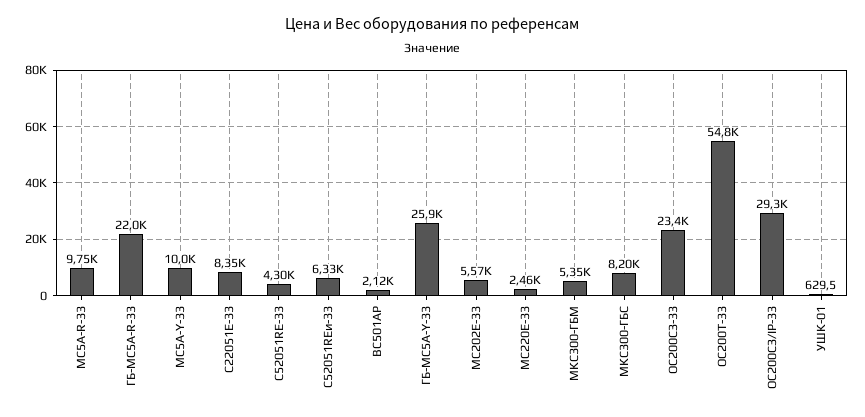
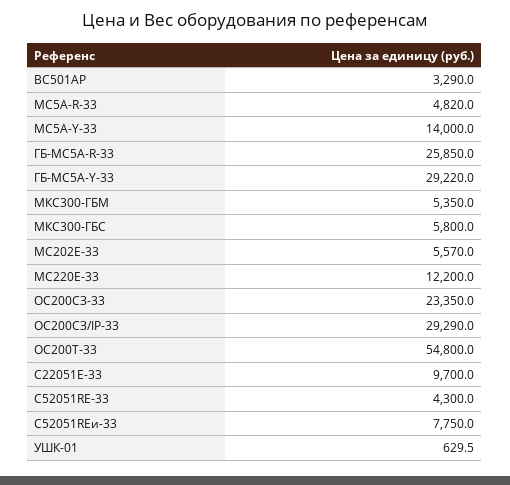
  {
-   "MC5A-R-33": 9750,
+   "MC5A-R-33": 4820,
-   "ГБ-MC5A-R-33": 22000,
+   "ГБ-MC5A-R-33": 25850,
-   "MC5A-Y-33": 10000,
+   "MC5A-Y-33": 14000,
-   "С22051Е-33": 8350,
+   "С22051Е-33": 9700,
    "С52051RЕ-33": 4300,
-   "С52051RЕи-33": 6330,
+   "С52051RЕи-33": 7750,
-   "BС501AP": 2120,
+   "BС501AP": 3290,
-   "ГБ-MC5A-Y-33": 25900,
+   "ГБ-MC5A-Y-33": 29220,
    "МС202Е-33": 5570,
-   "МС220Е-33": 2460,
+   "МС220Е-33": 12200,
    "МКС300-ГБМ": 5350,
-   "МКС300-ГБС": 8200,
+   "МКС300-ГБС": 5800,
    "ОС200СЗ-33": 23350,
    "ОС200Т-33": 54800,
    "ОС200СЗ/IP-33": 29290,
    "УШК-01": 629.5
  }

